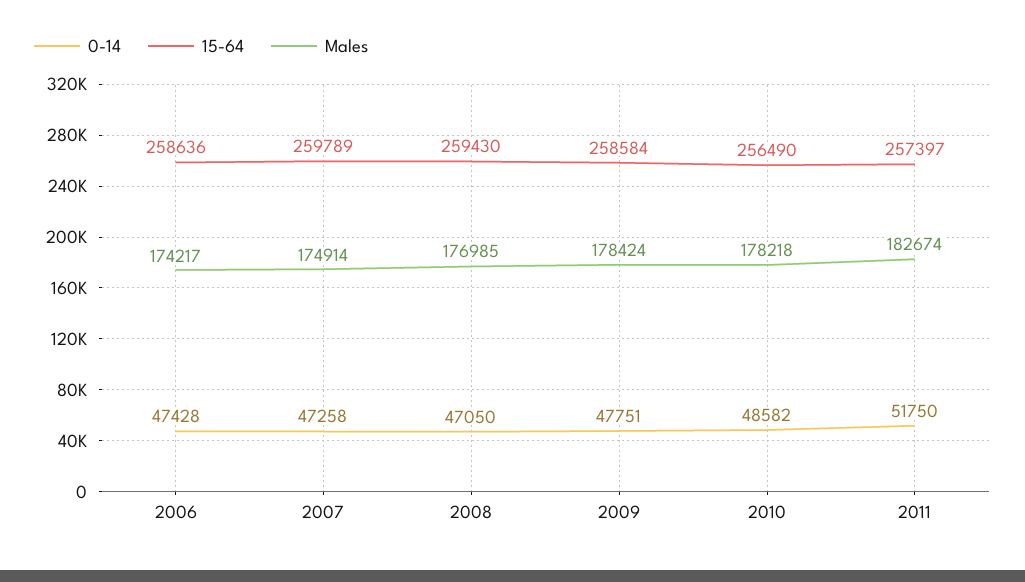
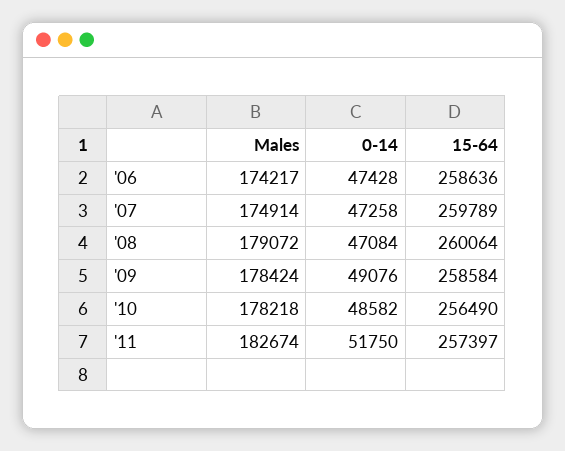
  {
    "0-14": {
      "2006": 47428,
      "2007": 47258,
-     "2008": 47050,
+     "2008": 47084,
-     "2009": 47751,
+     "2009": 49076,
      "2010": 48582,
      "2011": 51750
    },
    "15-64": {
      "2006": 258636,
      "2007": 259789,
-     "2008": 259430,
+     "2008": 260064,
      "2009": 258584,
      "2010": 256490,
      "2011": 257397
    },
    "Males": {
      "2006": 174217,
      "2007": 174914,
-     "2008": 176985,
+     "2008": 179072,
      "2009": 178424,
      "2010": 178218,
      "2011": 182674
    }
  }

